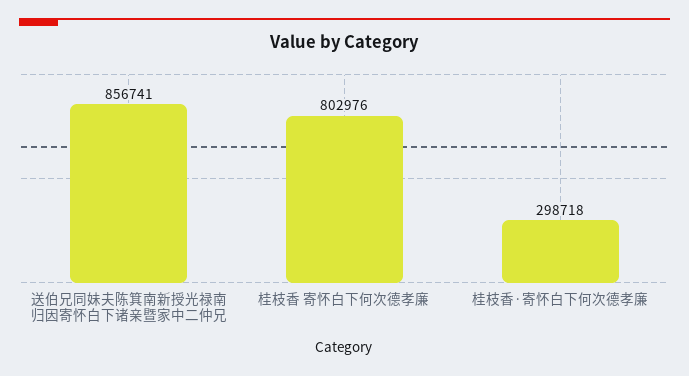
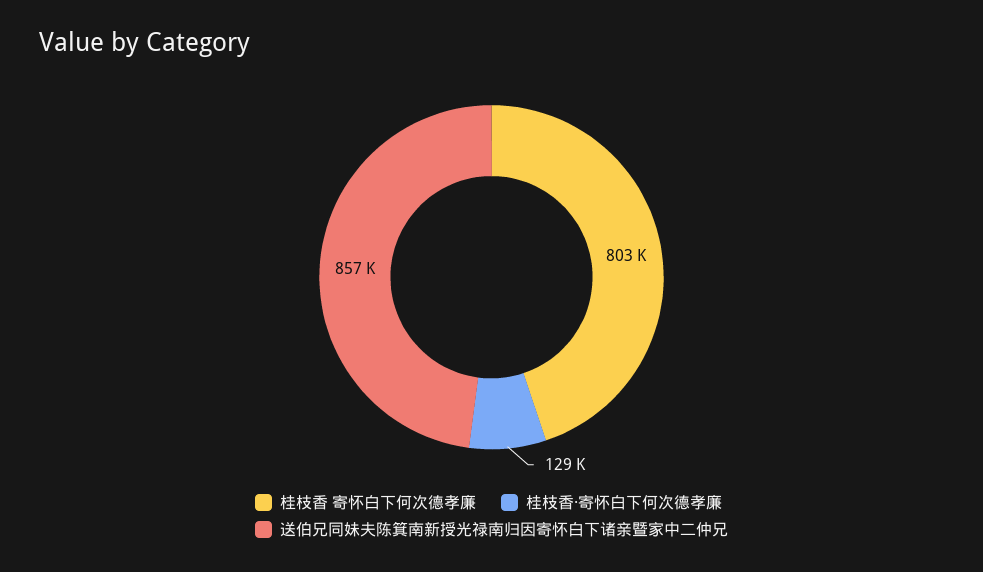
  {
    "送伯兄同妹夫陈箕南新授光禄南归因寄怀白下诸亲暨家中二仲兄": 856741,
    "桂枝香 寄怀白下何次德孝廉": 802976,
-   "桂枝香·寄怀白下何次德孝廉": 298718
+   "桂枝香·寄怀白下何次德孝廉": 129000
  }

